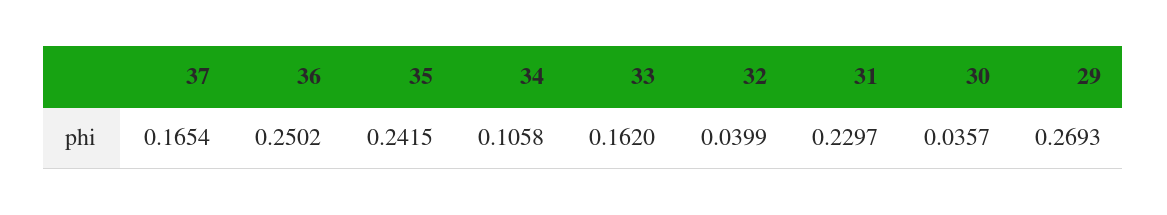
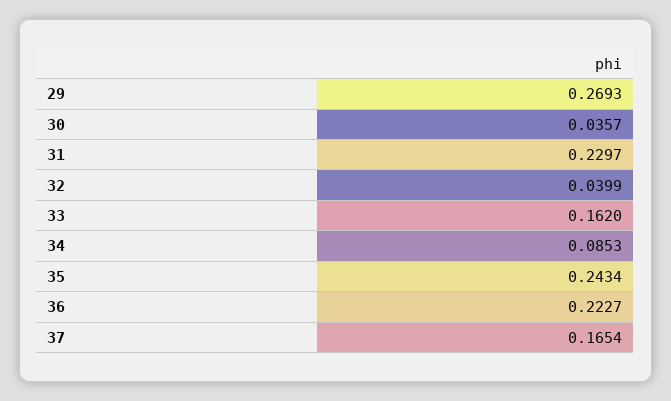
  {
    "37": 0.1654,
-   "36": 0.2502,
+   "36": 0.2227,
-   "35": 0.2415,
+   "35": 0.2434,
-   "34": 0.1058,
+   "34": 0.0853,
    "33": 0.162,
    "32": 0.0399,
    "31": 0.2297,
    "30": 0.0357,
    "29": 0.2693
  }

